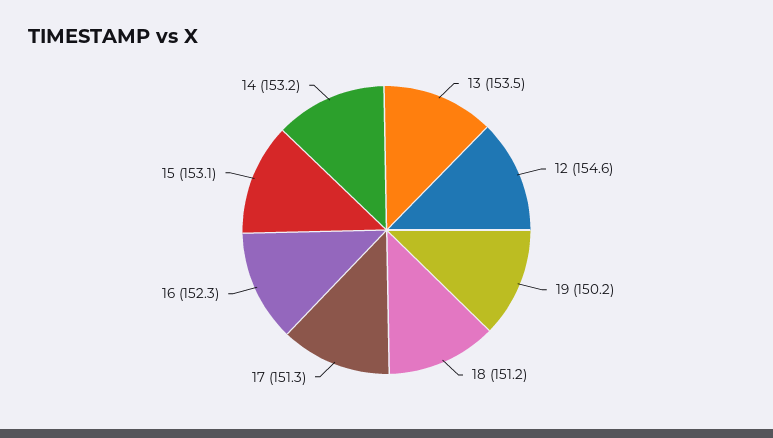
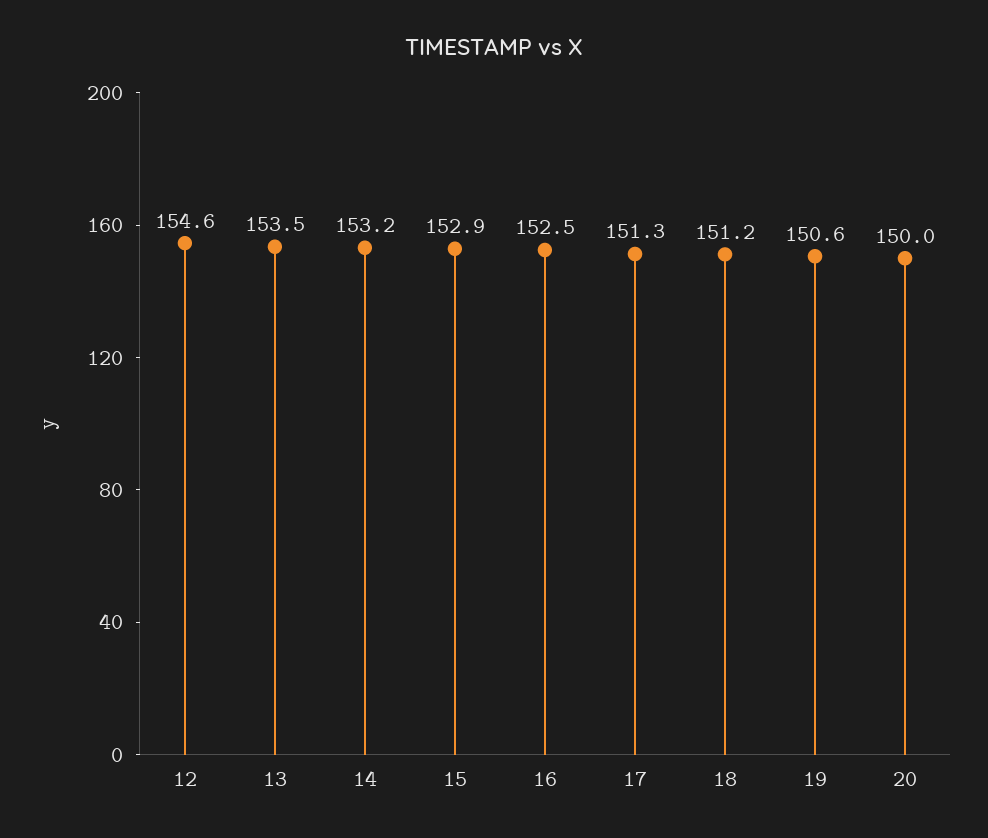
  {
    "13": 153.5,
    "12": 154.6,
-   "19": 150.2,
+   "19": 150.6,
    "18": 151.2,
    "17": 151.3,
-   "16": 152.3,
+   "16": 152.5,
-   "15": 153.1,
+   "15": 152.9,
-   "14": 153.2
+   "14": 153.2,
+   "20": 150
  }

